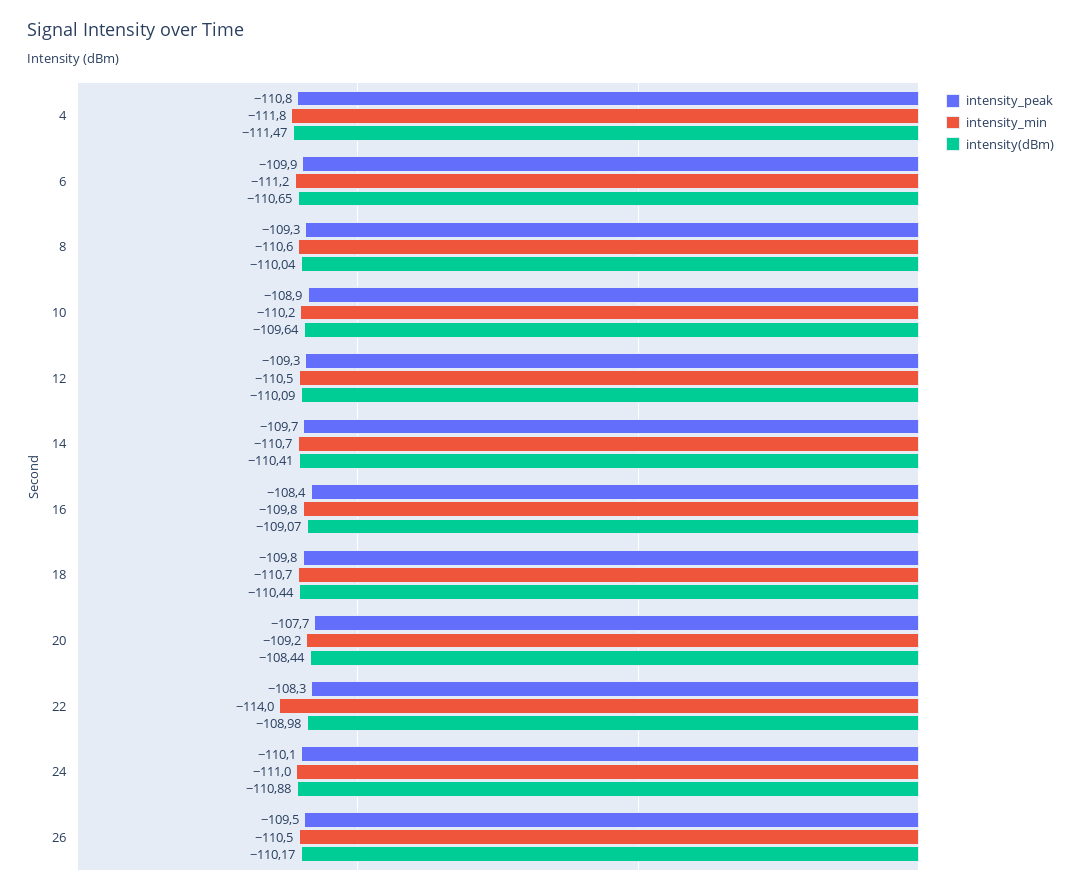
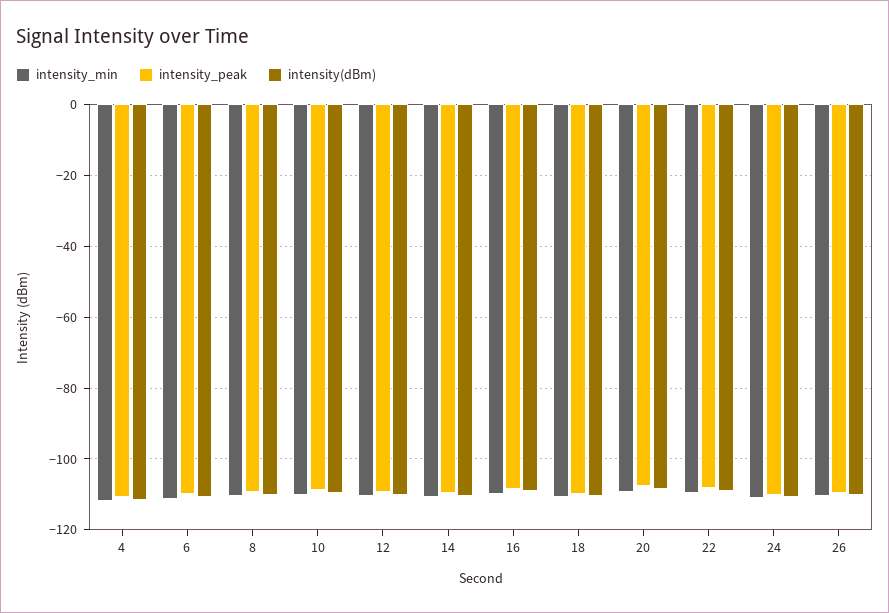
  {
    "intensity_peak": {
      "4": -110.8,
      "6": -109.9,
      "8": -109.3,
      "10": -108.9,
      "12": -109.3,
      "14": -109.7,
      "16": -108.4,
      "18": -109.8,
      "20": -107.7,
      "22": -108.3,
      "24": -110.1,
      "26": -109.5
    },
    "intensity_min": {
      "4": -111.8,
      "6": -111.2,
      "8": -110.6,
      "10": -110.2,
      "12": -110.5,
      "14": -110.7,
      "16": -109.8,
      "18": -110.7,
      "20": -109.2,
-     "22": -114,
+     "22": -110,
      "24": -111,
      "26": -110.5
    },
    "intensity(dBm)": {
      "4": -111.47,
      "6": -110.65,
      "8": -110.04,
      "10": -109.64,
      "12": -110.09,
      "14": -110.41,
      "16": -109.07,
      "18": -110.44,
      "20": -108.44,
      "22": -108.98,
      "24": -110.88,
      "26": -110.17
    }
  }

